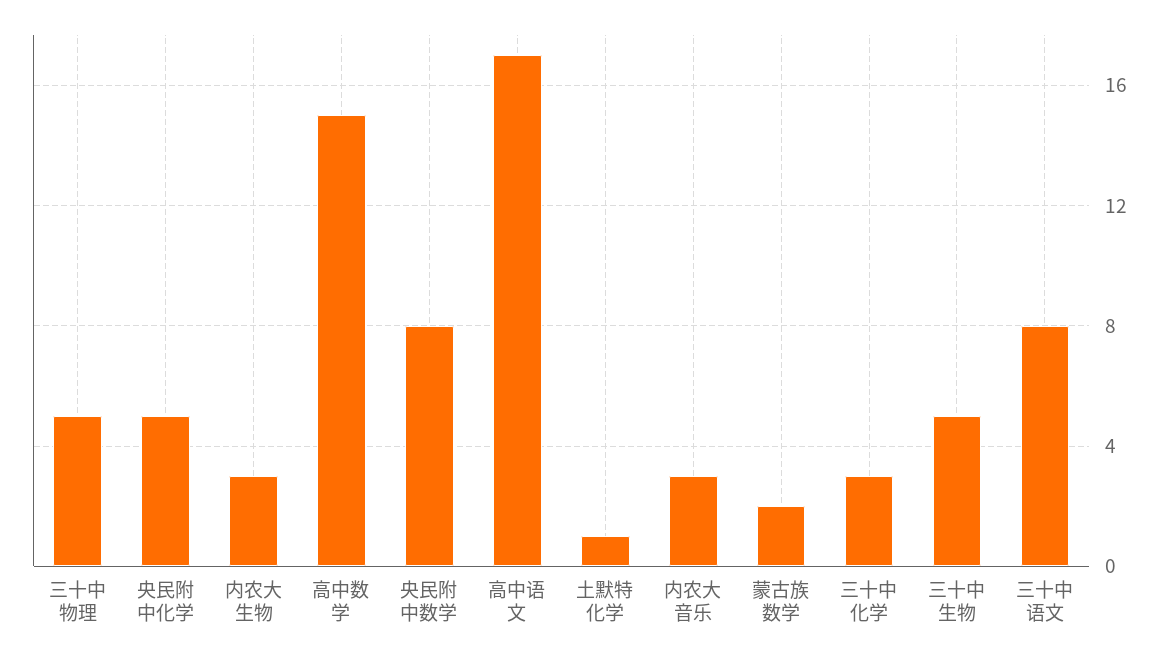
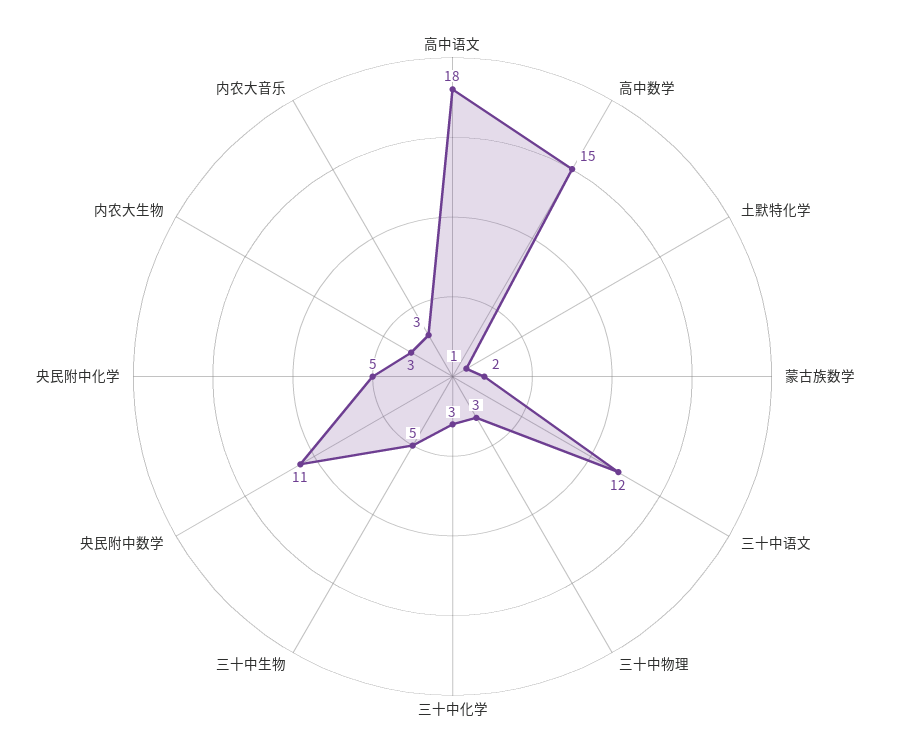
  {
-   "三十中物理": 5,
+   "三十中物理": 3,
    "央民附中化学": 5,
    "内农大生物": 3,
    "高中数学": 15,
-   "央民附中数学": 8,
+   "央民附中数学": 11,
-   "高中语文": 17,
+   "高中语文": 18,
    "土默特化学": 1,
    "内农大音乐": 3,
    "蒙古族数学": 2,
    "三十中化学": 3,
    "三十中生物": 5,
-   "三十中语文": 8
+   "三十中语文": 12
  }

